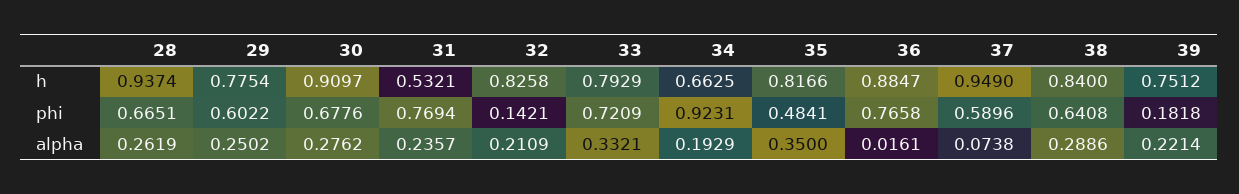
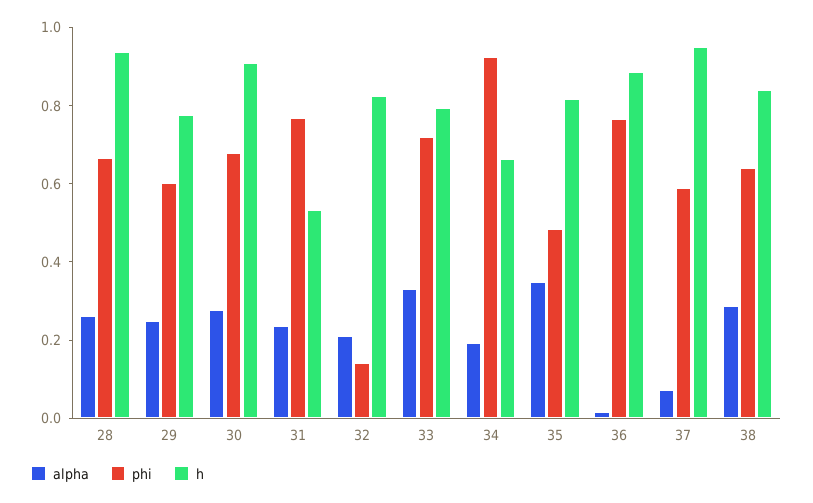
  {
    "h": {
      "28": 0.9374,
      "29": 0.7754,
      "30": 0.9097,
      "31": 0.5321,
      "32": 0.8258,
      "33": 0.7929,
      "34": 0.6625,
      "35": 0.8166,
      "36": 0.8847,
      "37": 0.949,
-     "38": 0.84,
+     "38": 0.84
-     "39": 0.7512
    },
    "phi": {
      "28": 0.6651,
      "29": 0.6022,
      "30": 0.6776,
      "31": 0.7694,
      "32": 0.1421,
      "33": 0.7209,
      "34": 0.9231,
      "35": 0.4841,
      "36": 0.7658,
      "37": 0.5896,
-     "38": 0.6408,
+     "38": 0.6408
-     "39": 0.1818
    },
    "alpha": {
      "28": 0.2619,
      "29": 0.2502,
      "30": 0.2762,
      "31": 0.2357,
      "32": 0.2109,
      "33": 0.3321,
      "34": 0.1929,
      "35": 0.35,
      "36": 0.0161,
      "37": 0.0738,
-     "38": 0.2886,
+     "38": 0.2886
-     "39": 0.2214
    }
  }

